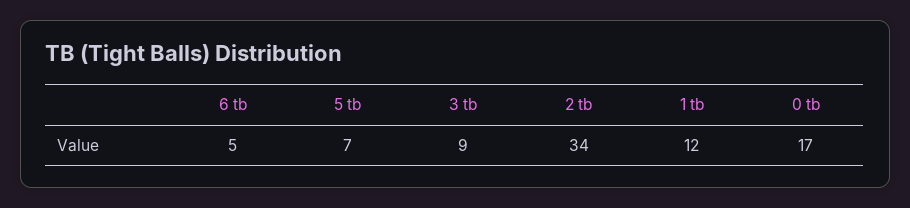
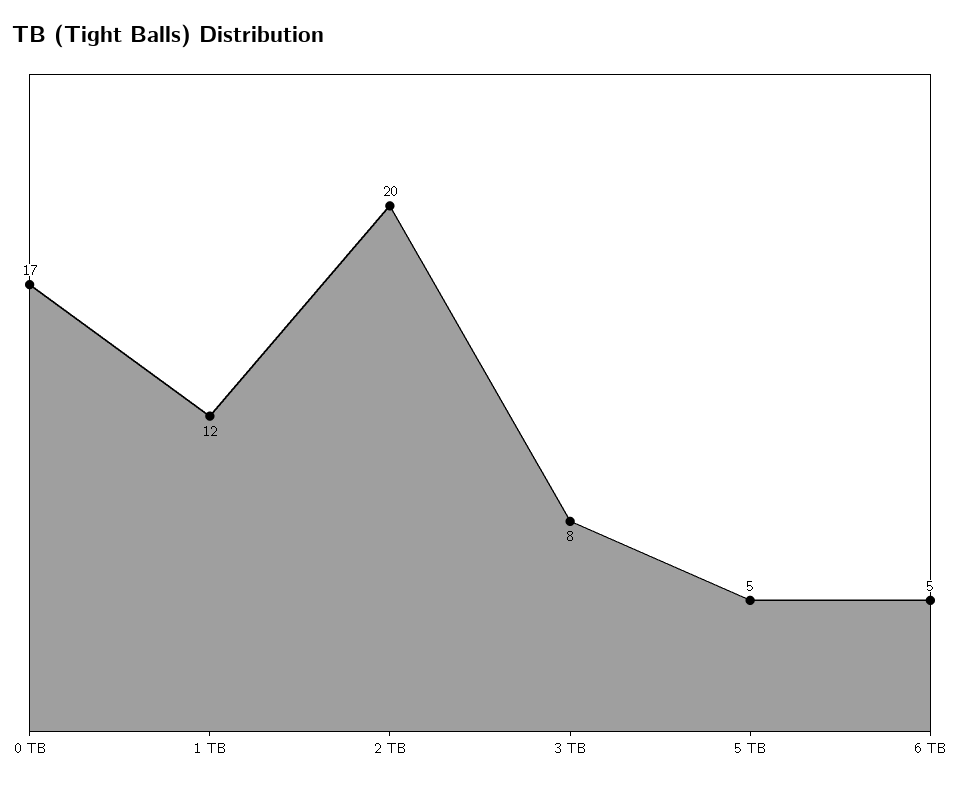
  {
    "6 tb": 5,
-   "5 tb": 7,
+   "5 tb": 5,
-   "3 tb": 9,
+   "3 tb": 8,
-   "2 tb": 34,
+   "2 tb": 20,
    "1 tb": 12,
    "0 tb": 17
  }

